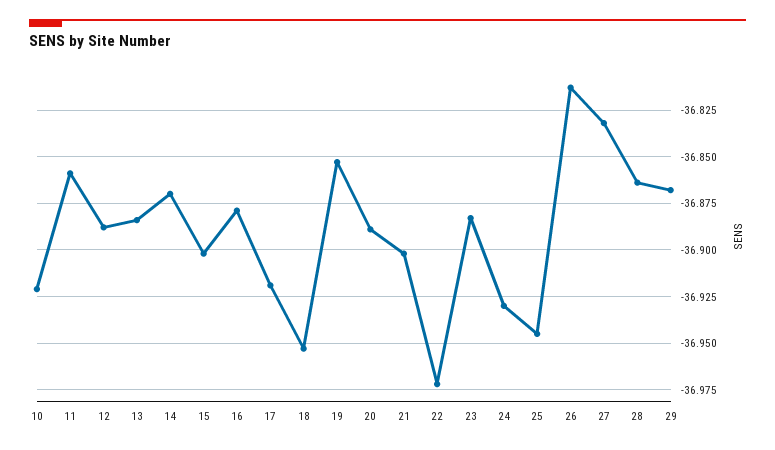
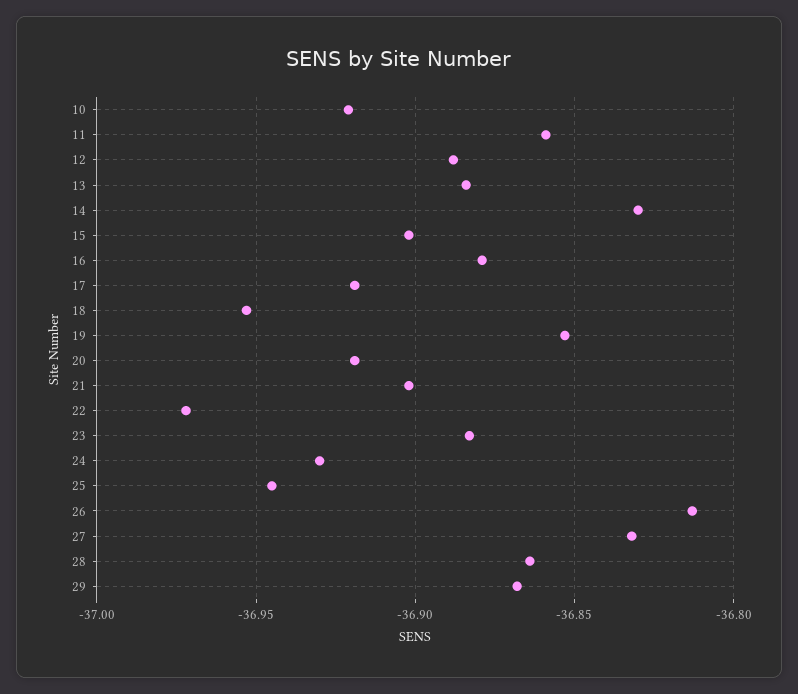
  {
    "10": -36.92,
    "11": -36.86,
    "12": -36.89,
    "13": -36.885,
-   "14": -36.87,
+   "14": -36.83,
    "15": -36.9,
    "16": -36.88,
    "17": -36.92,
    "18": -36.955,
    "19": -36.855,
-   "20": -36.89,
+   "20": -36.92,
    "21": -36.9,
    "22": -36.97,
    "23": -36.885,
    "24": -36.93,
    "25": -36.945,
    "26": -36.815,
    "27": -36.83,
    "28": -36.865,
    "29": -36.87
  }

